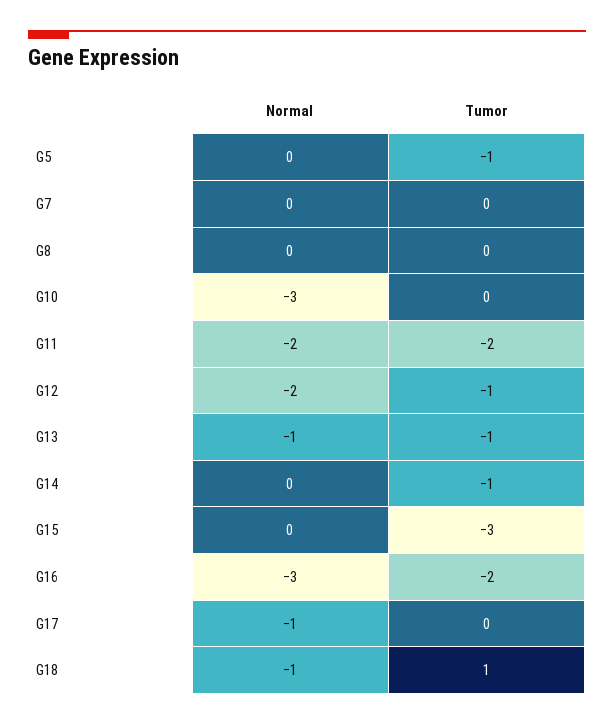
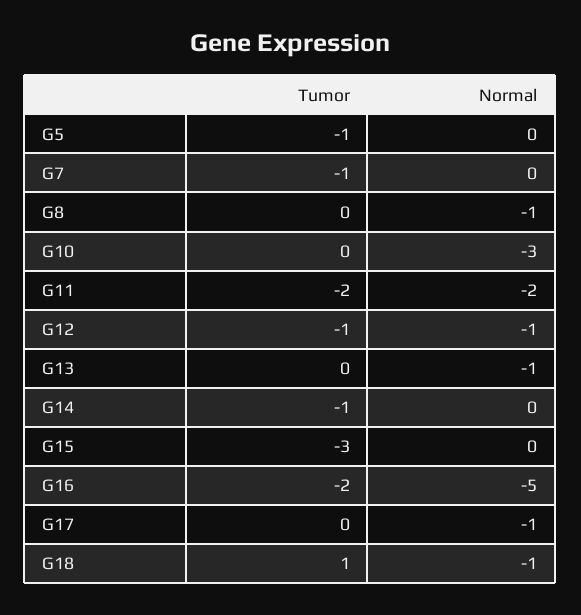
  {
    "Normal": {
      "G5": 0,
      "G7": 0,
-     "G8": 0,
+     "G8": -1,
      "G10": -3,
      "G11": -2,
-     "G12": -2,
+     "G12": -1,
      "G13": -1,
      "G14": 0,
      "G15": 0,
-     "G16": -3,
+     "G16": -5,
      "G17": -1,
      "G18": -1
    },
    "Tumor": {
      "G5": -1,
-     "G7": 0,
+     "G7": -1,
      "G8": 0,
      "G10": 0,
      "G11": -2,
      "G12": -1,
-     "G13": -1,
+     "G13": 0,
      "G14": -1,
      "G15": -3,
      "G16": -2,
      "G17": 0,
      "G18": 1
    }
  }

